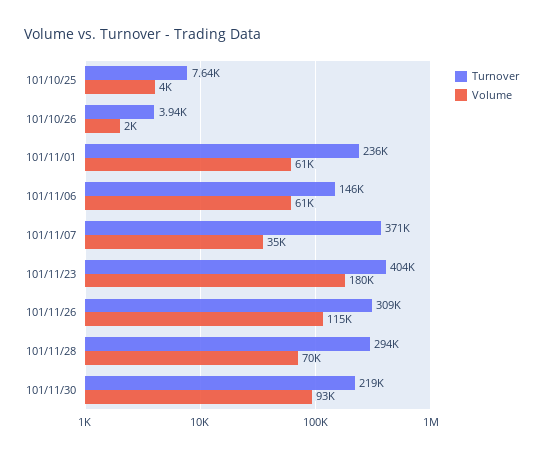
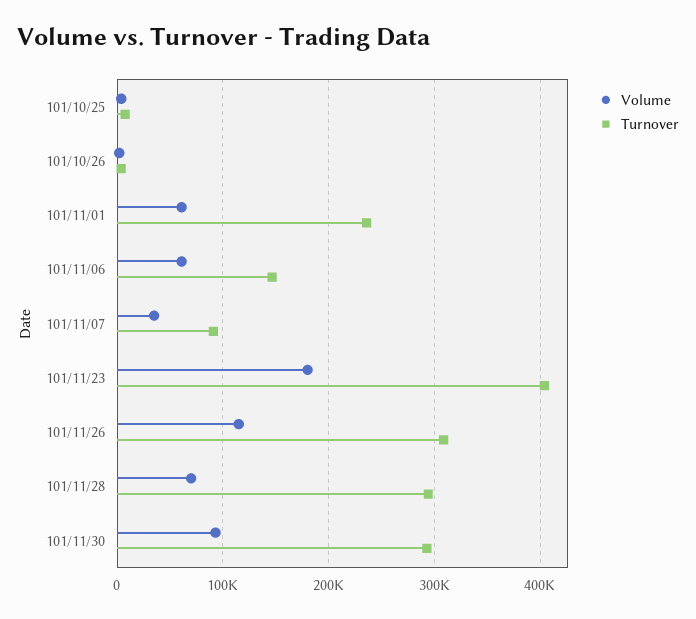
  {
    "Turnover": {
      "101/10/25": 7640,
      "101/10/26": 3940,
      "101/11/01": 236000,
      "101/11/06": 146000,
-     "101/11/07": 371000,
+     "101/11/07": 90000,
      "101/11/23": 404000,
      "101/11/26": 309000,
      "101/11/28": 294000,
-     "101/11/30": 219000
+     "101/11/30": 290000
    },
    "Volume": {
      "101/10/25": 4000,
      "101/10/26": 2000,
      "101/11/01": 61000,
      "101/11/06": 61000,
      "101/11/07": 35000,
      "101/11/23": 180000,
      "101/11/26": 115000,
      "101/11/28": 70000,
      "101/11/30": 93000
    }
  }

